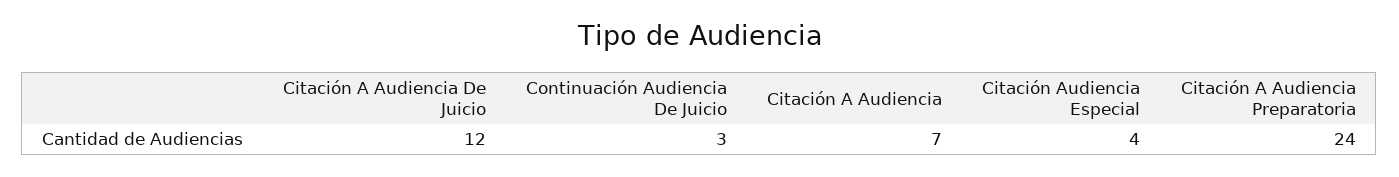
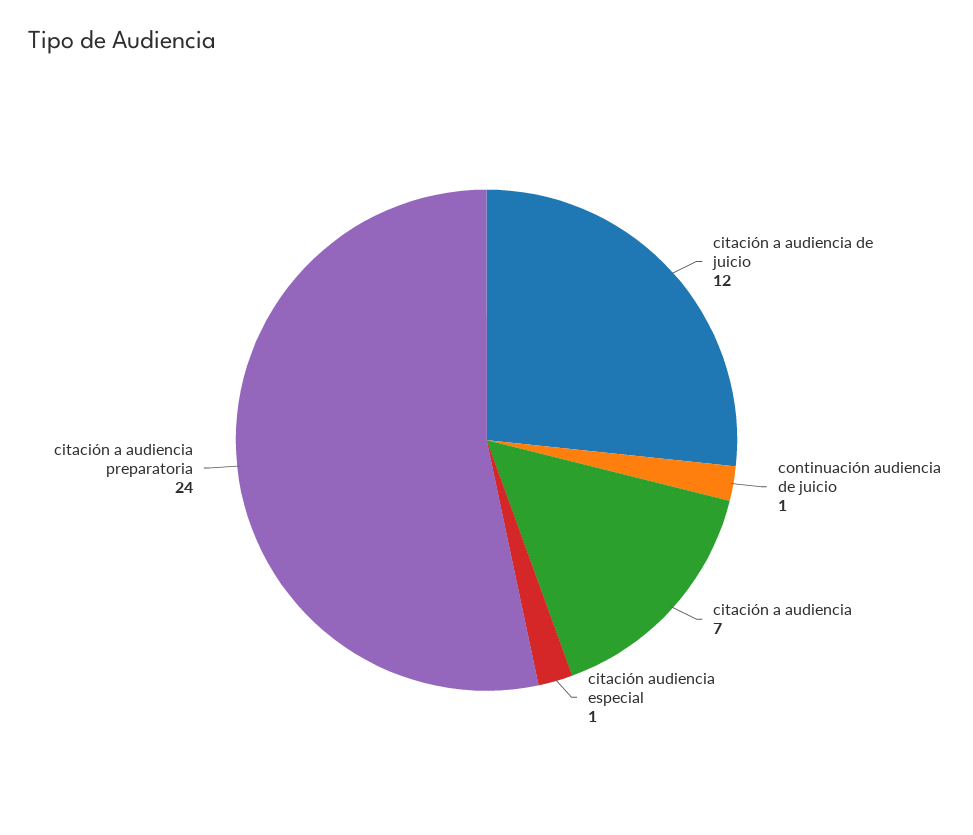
  {
    "Citación A Audiencia De Juicio": 12,
-   "Continuación Audiencia De Juicio": 3,
+   "Continuación Audiencia De Juicio": 1,
    "Citación A Audiencia": 7,
-   "Citación Audiencia Especial": 4,
+   "Citación Audiencia Especial": 1,
    "Citación A Audiencia Preparatoria": 24
  }

